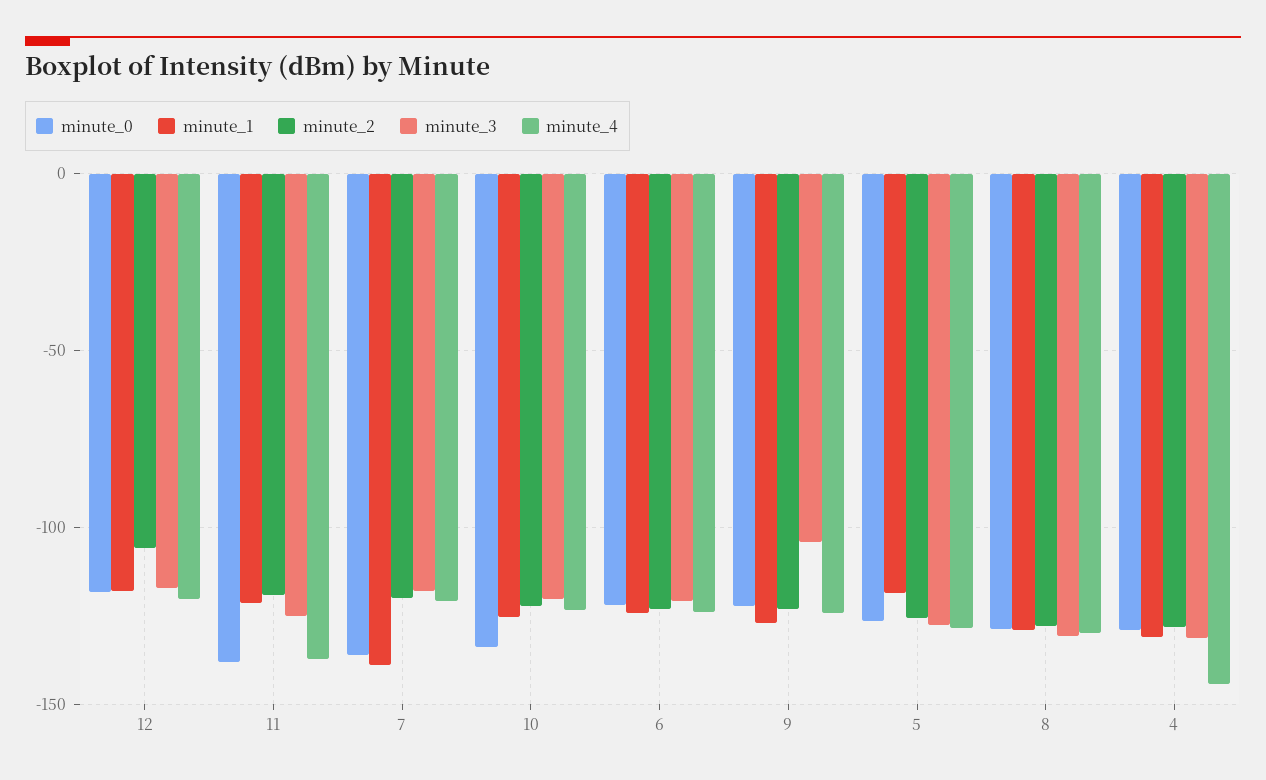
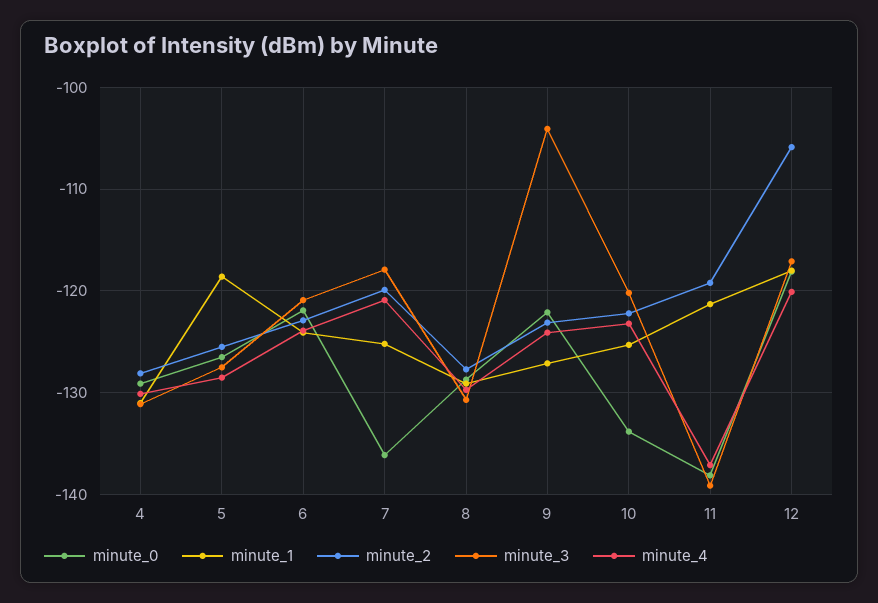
  {
    "minute_0": {
      "12": -118,
      "11": -138,
      "7": -136,
      "10": -134,
      "6": -122,
      "9": -122,
      "5": -127,
      "8": -129,
      "4": -129
    },
    "minute_1": {
      "12": -118,
      "11": -121,
-     "7": -140,
+     "7": -125,
      "10": -125,
      "6": -124,
      "9": -127,
      "5": -119,
      "8": -129,
      "4": -131
    },
    "minute_2": {
      "12": -106,
      "11": -119,
      "7": -120,
      "10": -122,
      "6": -123,
      "9": -123,
      "5": -126,
      "8": -128,
      "4": -128
    },
    "minute_3": {
      "12": -117,
-     "11": -125,
+     "11": -139,
      "7": -118,
      "10": -120,
      "6": -121,
      "9": -104,
      "5": -128,
      "8": -131,
      "4": -131
    },
    "minute_4": {
      "12": -120,
      "11": -137,
      "7": -121,
      "10": -123,
      "6": -124,
      "9": -124,
      "5": -129,
      "8": -130,
-     "4": -145
+     "4": -130
    }
  }

